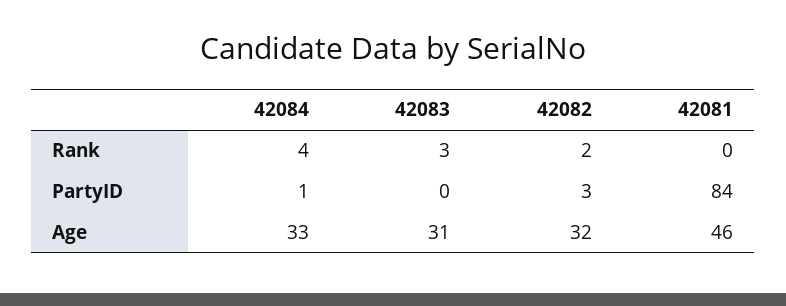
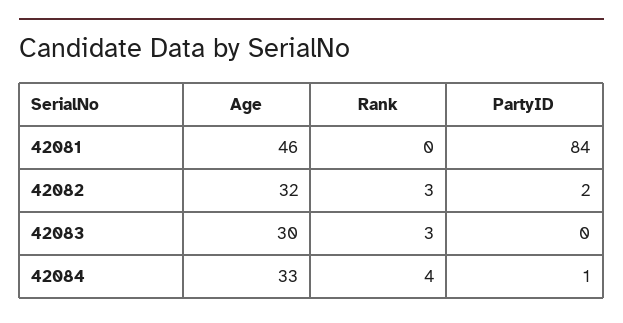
  {
    "42084": {
      "Rank": 4,
      "PartyID": 1,
      "Age": 33
    },
    "42083": {
      "Rank": 3,
      "PartyID": 0,
-     "Age": 31
+     "Age": 30
    },
    "42082": {
-     "Rank": 2,
+     "Rank": 3,
-     "PartyID": 3,
+     "PartyID": 2,
      "Age": 32
    },
    "42081": {
      "Rank": 0,
      "PartyID": 84,
      "Age": 46
    }
  }

